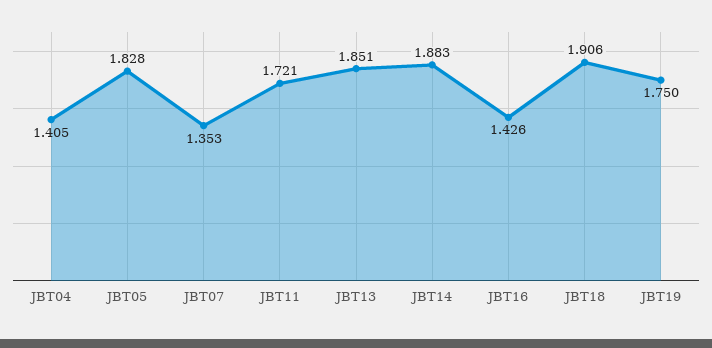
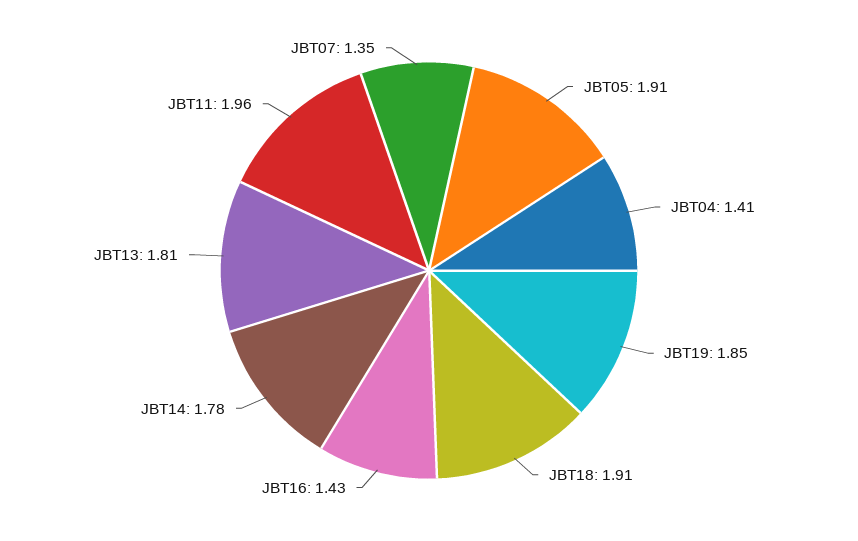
  {
    "JBT04": 1.405,
-   "JBT05": 1.828,
+   "JBT05": 1.91,
    "JBT07": 1.353,
-   "JBT11": 1.721,
+   "JBT11": 1.96,
-   "JBT13": 1.851,
+   "JBT13": 1.81,
-   "JBT14": 1.883,
+   "JBT14": 1.78,
    "JBT16": 1.426,
    "JBT18": 1.906,
-   "JBT19": 1.75
+   "JBT19": 1.85
  }

